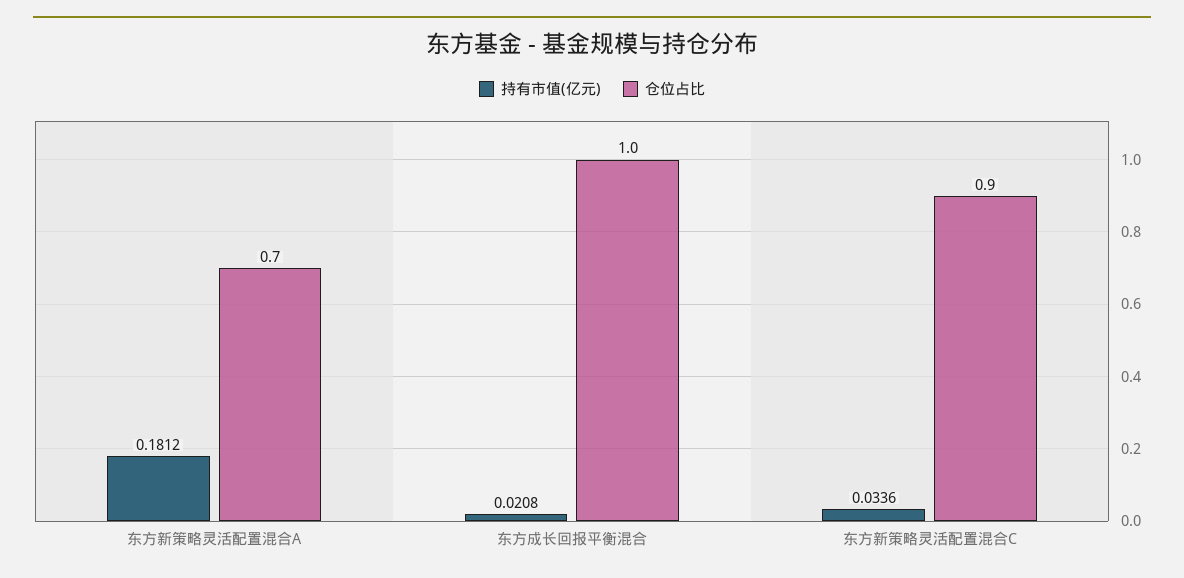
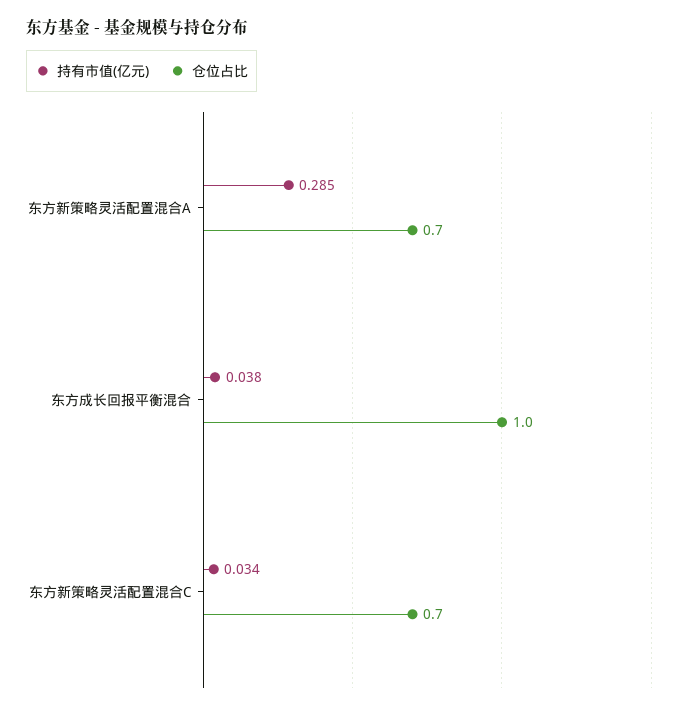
  {
    "持有市值(亿元)": {
-     "东方新策略灵活配置混合A": 0.1812,
+     "东方新策略灵活配置混合A": 0.285,
-     "东方成长回报平衡混合": 0.0208,
+     "东方成长回报平衡混合": 0.038,
      "东方新策略灵活配置混合C": 0.0336
    },
    "仓位占比": {
      "东方新策略灵活配置混合A": 0.7,
      "东方成长回报平衡混合": 1,
-     "东方新策略灵活配置混合C": 0.9
+     "东方新策略灵活配置混合C": 0.7
    }
  }

